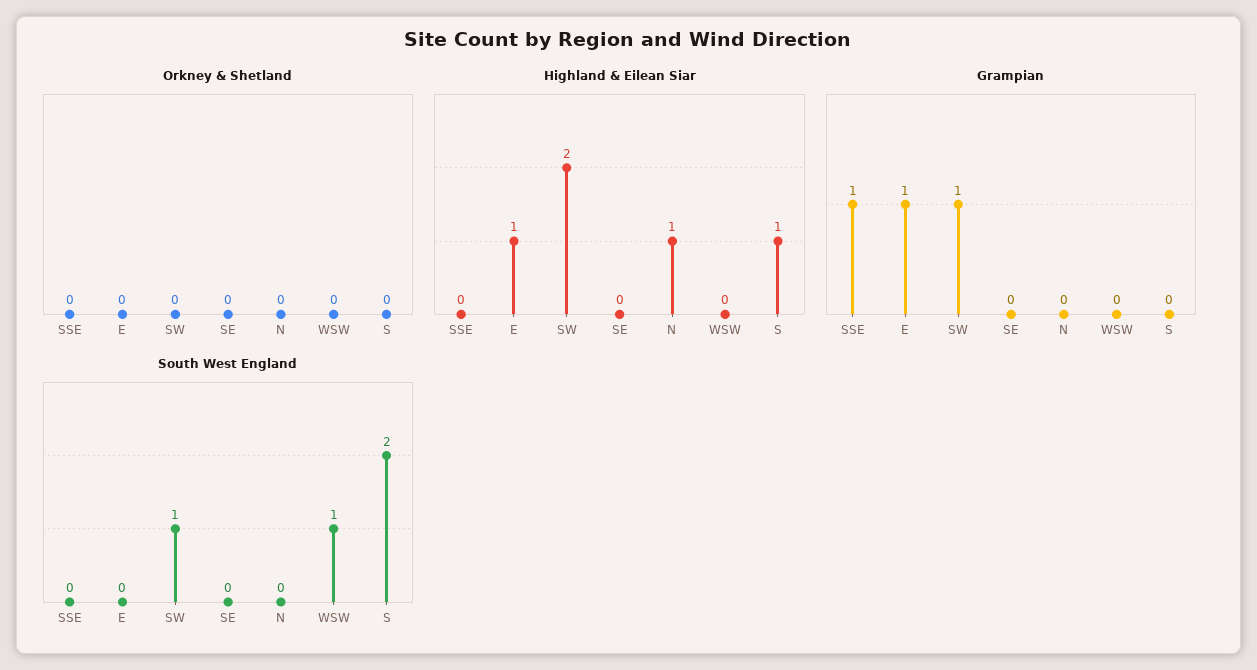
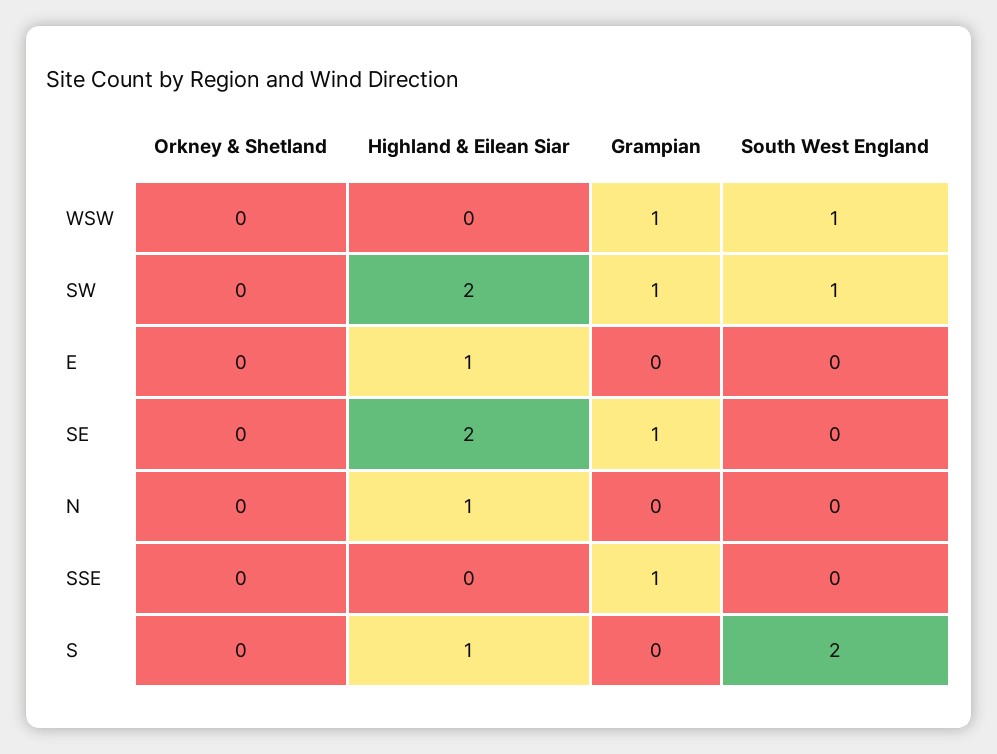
  {
    "Orkney & Shetland": {
      "SSE": 0,
      "E": 0,
      "SW": 0,
      "SE": 0,
      "N": 0,
      "WSW": 0,
      "S": 0
    },
    "Highland & Eilean Siar": {
      "SSE": 0,
      "E": 1,
      "SW": 2,
-     "SE": 0,
+     "SE": 2,
      "N": 1,
      "WSW": 0,
      "S": 1
    },
    "Grampian": {
      "SSE": 1,
-     "E": 1,
+     "E": 0,
      "SW": 1,
-     "SE": 0,
+     "SE": 1,
      "N": 0,
-     "WSW": 0,
+     "WSW": 1,
      "S": 0
    },
    "South West England": {
      "SSE": 0,
      "E": 0,
      "SW": 1,
      "SE": 0,
      "N": 0,
      "WSW": 1,
      "S": 2
    }
  }

